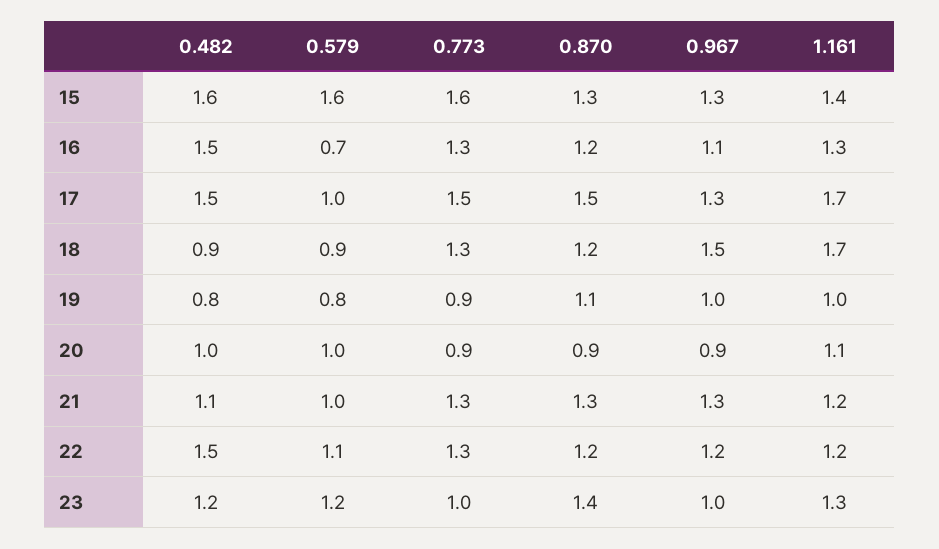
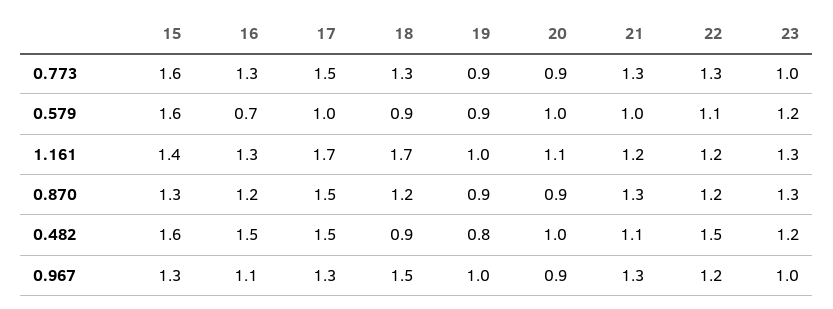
  {
    "0.482": {
      "15": 1.6,
      "16": 1.5,
      "17": 1.5,
      "18": 0.9,
      "19": 0.8,
      "20": 1,
      "21": 1.1,
      "22": 1.5,
      "23": 1.2
    },
    "0.579": {
      "15": 1.6,
      "16": 0.7,
      "17": 1,
      "18": 0.9,
-     "19": 0.8,
+     "19": 0.9,
      "20": 1,
      "21": 1,
      "22": 1.1,
      "23": 1.2
    },
    "0.773": {
      "15": 1.6,
      "16": 1.3,
      "17": 1.5,
      "18": 1.3,
      "19": 0.9,
      "20": 0.9,
      "21": 1.3,
      "22": 1.3,
      "23": 1
    },
    "0.870": {
      "15": 1.3,
      "16": 1.2,
      "17": 1.5,
      "18": 1.2,
-     "19": 1.1,
+     "19": 0.9,
      "20": 0.9,
      "21": 1.3,
      "22": 1.2,
-     "23": 1.4
+     "23": 1.3
    },
    "0.967": {
      "15": 1.3,
      "16": 1.1,
      "17": 1.3,
      "18": 1.5,
      "19": 1,
      "20": 0.9,
      "21": 1.3,
      "22": 1.2,
      "23": 1
    },
    "1.161": {
      "15": 1.4,
      "16": 1.3,
      "17": 1.7,
      "18": 1.7,
      "19": 1,
      "20": 1.1,
      "21": 1.2,
      "22": 1.2,
      "23": 1.3
    }
  }

